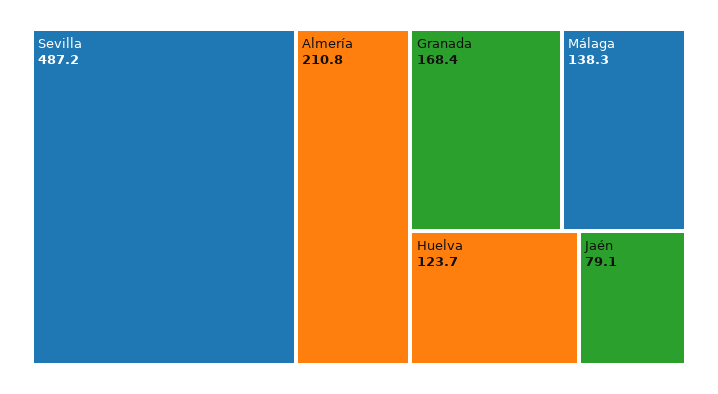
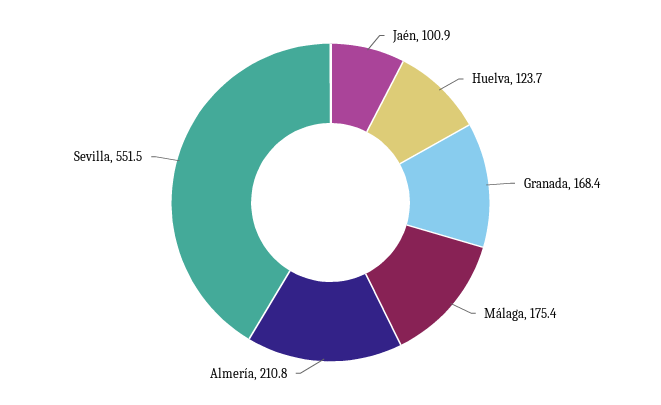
  {
-   "Sevilla": 487.2,
+   "Sevilla": 551.5,
    "Almería": 210.8,
    "Granada": 168.4,
-   "Málaga": 138.3,
+   "Málaga": 175.4,
    "Huelva": 123.7,
-   "Jaén": 79.1
+   "Jaén": 100.9
  }

